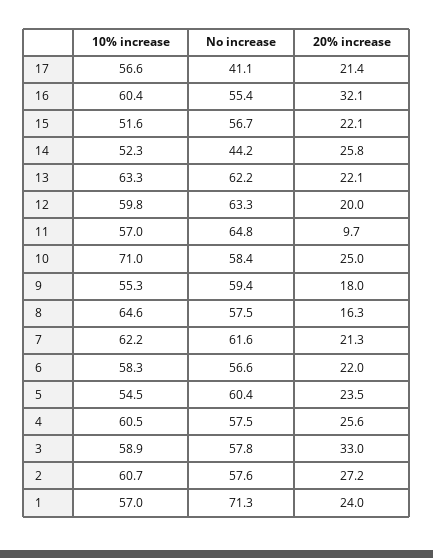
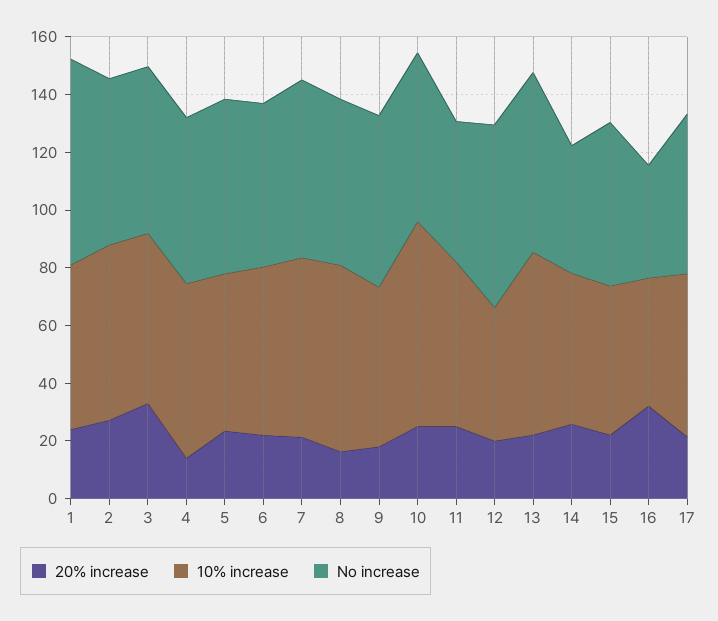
  {
    "10% increase": {
      "17": 56.6,
-     "16": 60.4,
+     "16": 45,
      "15": 51.6,
      "14": 52.3,
      "13": 63.3,
-     "12": 59.8,
+     "12": 45,
      "11": 57,
      "10": 71,
      "9": 55.3,
      "8": 64.6,
      "7": 62.2,
      "6": 58.3,
      "5": 54.5,
      "4": 60.5,
      "3": 58.9,
      "2": 60.7,
      "1": 57
    },
    "No increase": {
-     "17": 41.1,
+     "17": 55,
-     "16": 55.4,
+     "16": 40,
      "15": 56.7,
      "14": 44.2,
      "13": 62.2,
      "12": 63.3,
-     "11": 64.8,
+     "11": 50,
      "10": 58.4,
      "9": 59.4,
      "8": 57.5,
      "7": 61.6,
      "6": 56.6,
      "5": 60.4,
      "4": 57.5,
      "3": 57.8,
      "2": 57.6,
      "1": 71.3
    },
    "20% increase": {
      "17": 21.4,
      "16": 32.1,
      "15": 22.1,
      "14": 25.8,
      "13": 22.1,
      "12": 20,
-     "11": 9.7,
+     "11": 25,
      "10": 25,
      "9": 18,
      "8": 16.3,
      "7": 21.3,
      "6": 22,
      "5": 23.5,
-     "4": 25.6,
+     "4": 15,
      "3": 33,
      "2": 27.2,
      "1": 24
    }
  }

